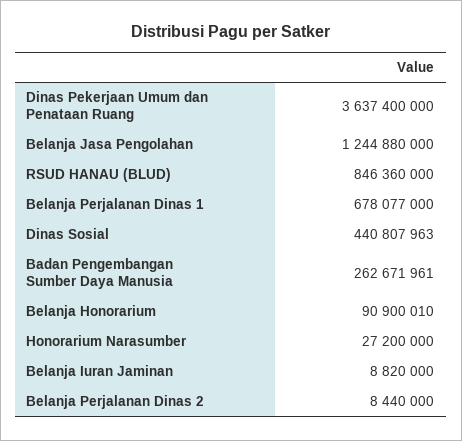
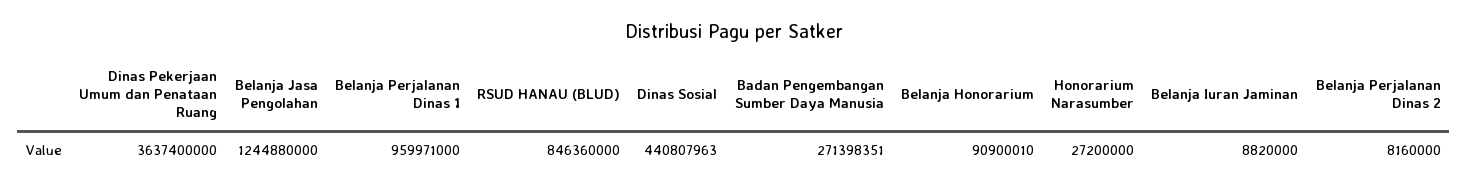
  {
    "Dinas Pekerjaan Umum dan Penataan Ruang": 3637400000,
    "Belanja Jasa Pengolahan": 1244880000,
    "RSUD HANAU (BLUD)": 846360000,
-   "Belanja Perjalanan Dinas 1": 678077000,
+   "Belanja Perjalanan Dinas 1": 959971000,
    "Dinas Sosial": 440807963,
-   "Badan Pengembangan Sumber Daya Manusia": 262671961,
+   "Badan Pengembangan Sumber Daya Manusia": 271398351,
    "Belanja Honorarium": 90900010,
    "Honorarium Narasumber": 27200000,
    "Belanja Iuran Jaminan": 8820000,
-   "Belanja Perjalanan Dinas 2": 8440000
+   "Belanja Perjalanan Dinas 2": 8160000
  }

